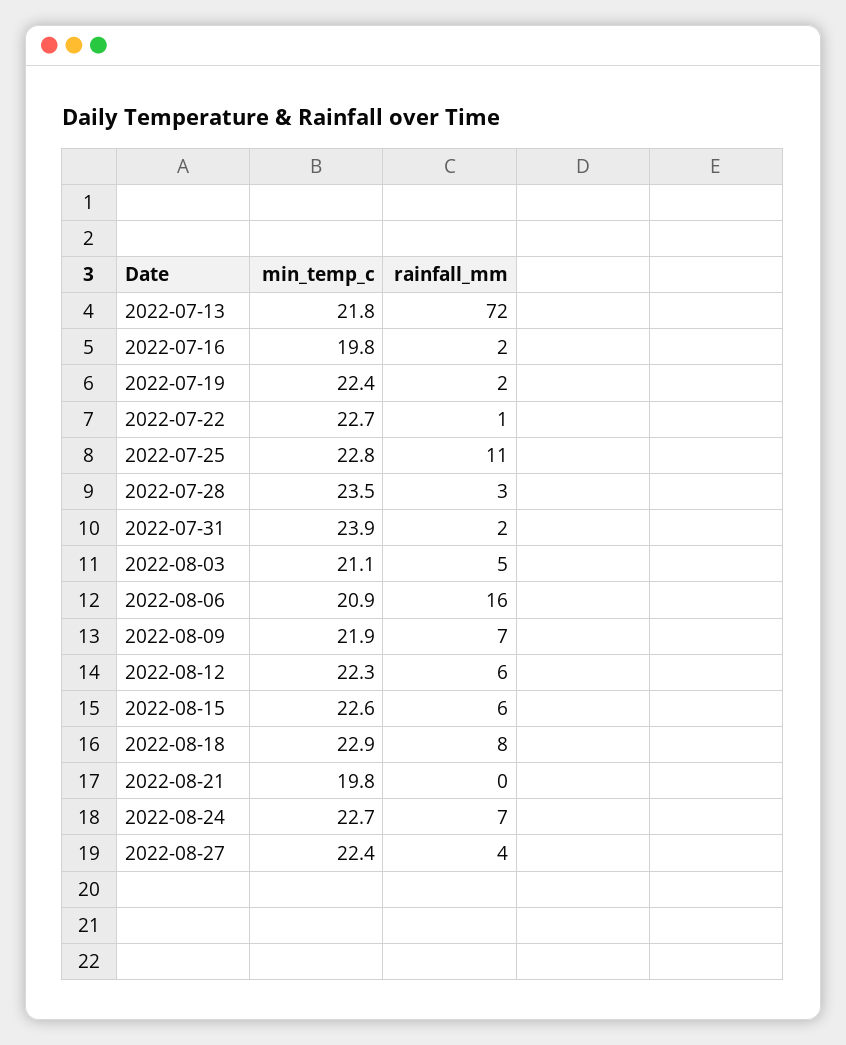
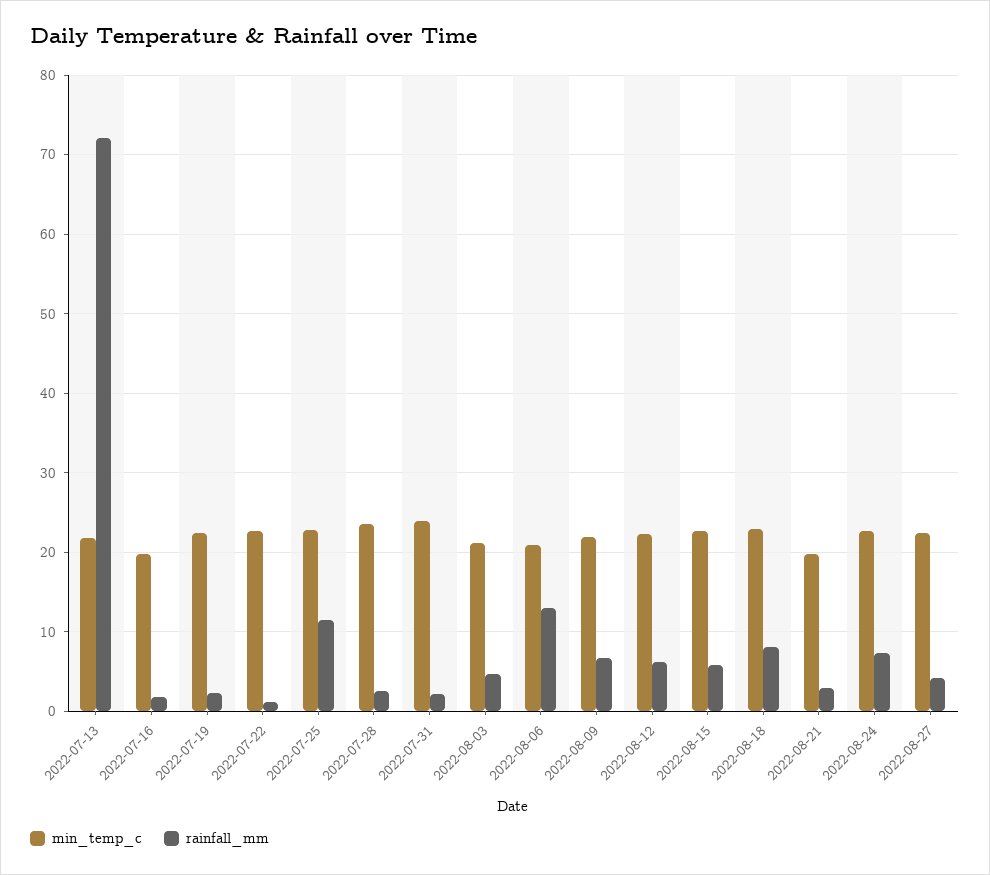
  {
    "min_temp_c": {
      "2022-07-13": 21.8,
      "2022-07-16": 19.8,
      "2022-07-19": 22.4,
      "2022-07-22": 22.7,
      "2022-07-25": 22.8,
      "2022-07-28": 23.5,
      "2022-07-31": 23.9,
      "2022-08-03": 21.1,
      "2022-08-06": 20.9,
      "2022-08-09": 21.9,
      "2022-08-12": 22.3,
      "2022-08-15": 22.6,
      "2022-08-18": 22.9,
      "2022-08-21": 19.8,
      "2022-08-24": 22.7,
      "2022-08-27": 22.4
    },
    "rainfall_mm": {
      "2022-07-13": 72,
      "2022-07-16": 2,
      "2022-07-19": 2,
      "2022-07-22": 1,
      "2022-07-25": 11,
      "2022-07-28": 3,
      "2022-07-31": 2,
      "2022-08-03": 5,
-     "2022-08-06": 16,
+     "2022-08-06": 13,
      "2022-08-09": 7,
      "2022-08-12": 6,
      "2022-08-15": 6,
      "2022-08-18": 8,
-     "2022-08-21": 0,
+     "2022-08-21": 3,
      "2022-08-24": 7,
      "2022-08-27": 4
    }
  }

